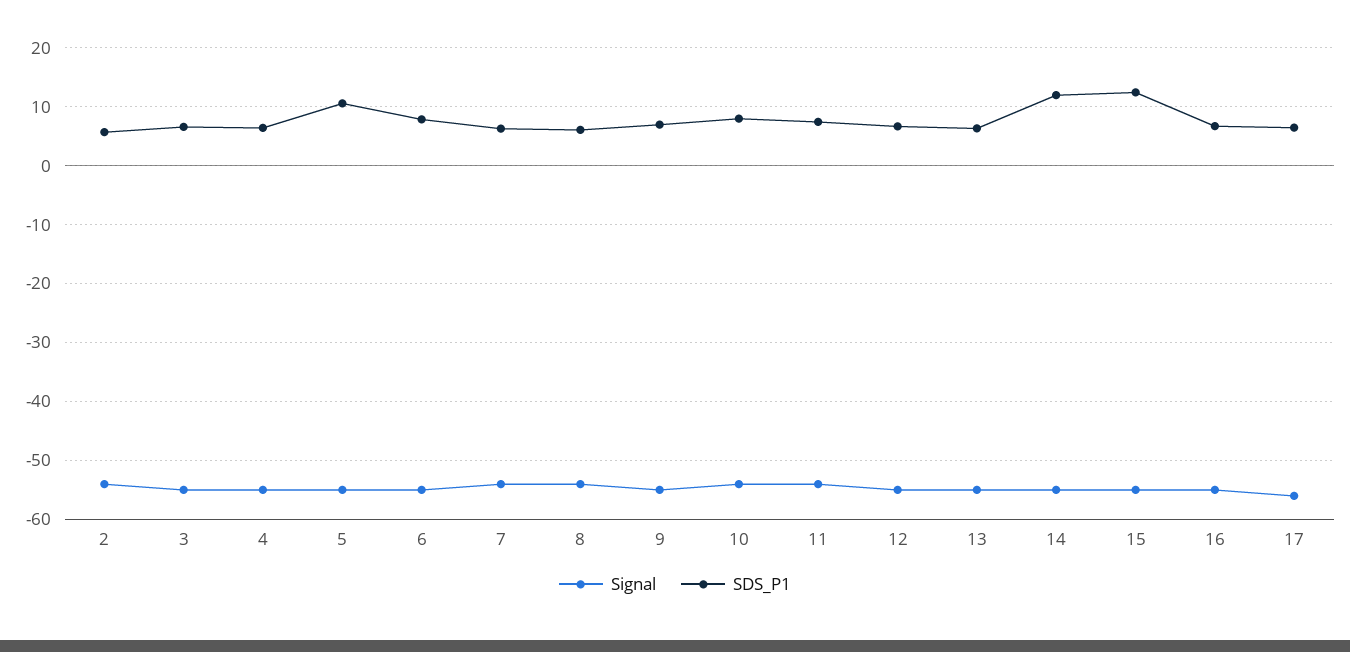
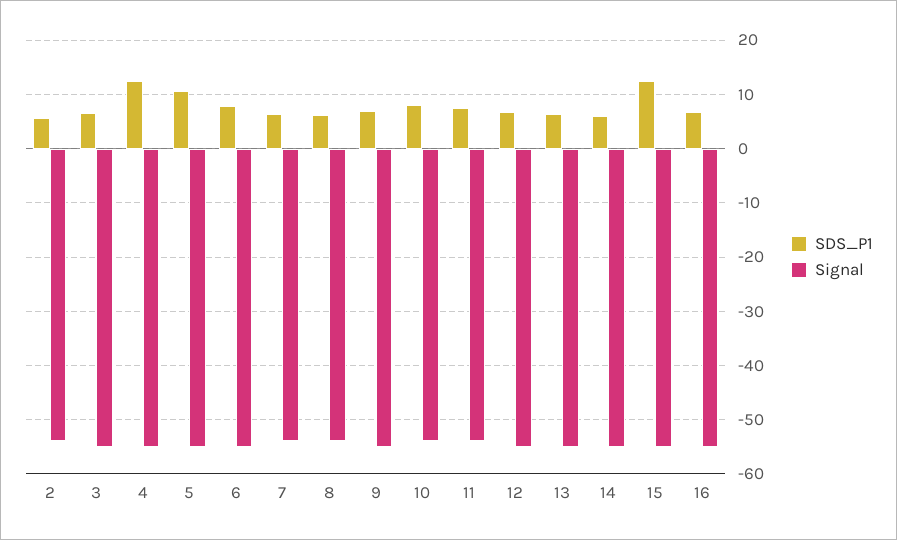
  {
    "Signal": {
      "2": -54,
      "3": -56,
      "4": -56,
      "5": -56,
      "6": -56,
      "7": -54,
      "8": -54,
      "9": -56,
      "10": -54,
      "11": -54,
      "12": -56,
      "13": -56,
      "14": -56,
      "15": -56,
-     "16": -56,
+     "16": -56
-     "17": -56
    },
    "SDS_P1": {
      "2": 6,
      "3": 6,
-     "4": 6,
+     "4": 12,
      "5": 10,
      "6": 8,
      "7": 6,
      "8": 6,
      "9": 6,
      "10": 8,
      "11": 8,
      "12": 6,
      "13": 6,
-     "14": 12,
+     "14": 6,
      "15": 12,
-     "16": 6,
+     "16": 6
-     "17": 6
    }
  }

